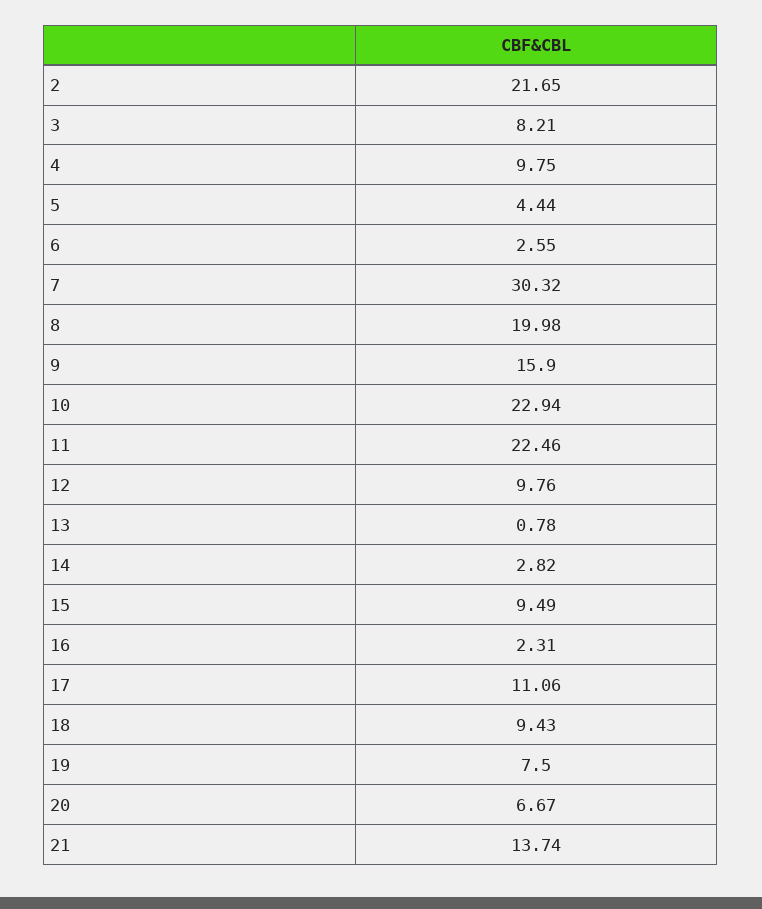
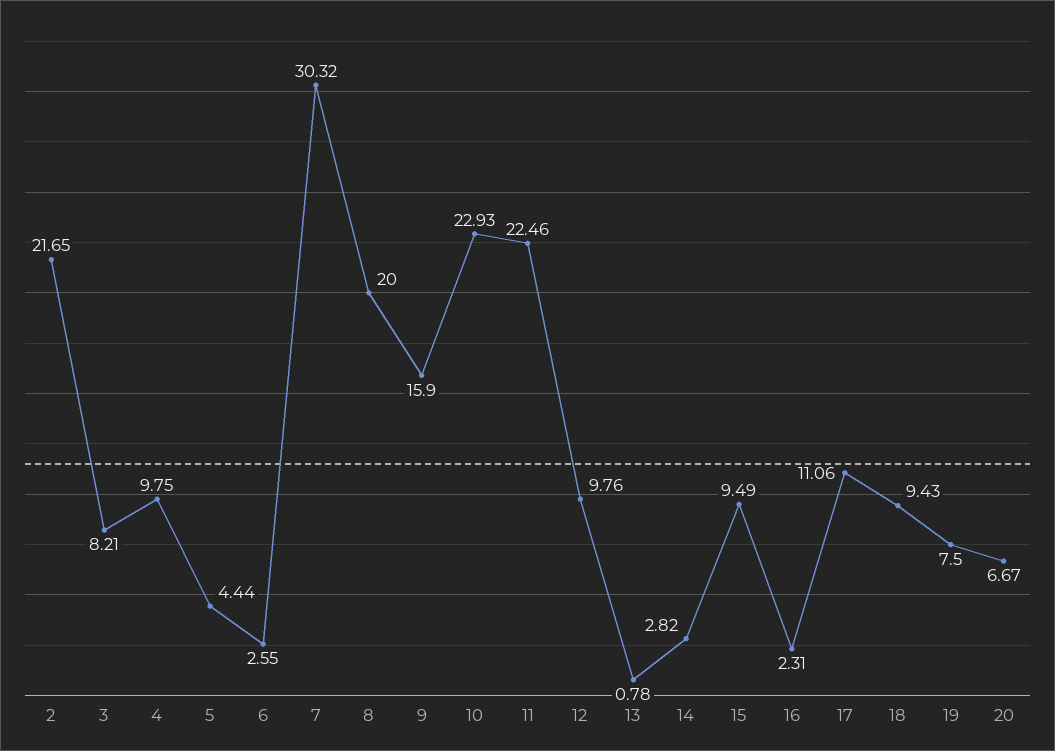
  {
    "2": 21.65,
    "3": 8.21,
    "4": 9.75,
    "5": 4.44,
    "6": 2.55,
    "7": 30.32,
-   "8": 19.98,
+   "8": 20,
    "9": 15.9,
-   "10": 22.94,
+   "10": 22.93,
    "11": 22.46,
    "12": 9.76,
    "13": 0.78,
    "14": 2.82,
    "15": 9.49,
    "16": 2.31,
    "17": 11.06,
    "18": 9.43,
    "19": 7.5,
-   "20": 6.67,
+   "20": 6.67
-   "21": 13.74
  }

